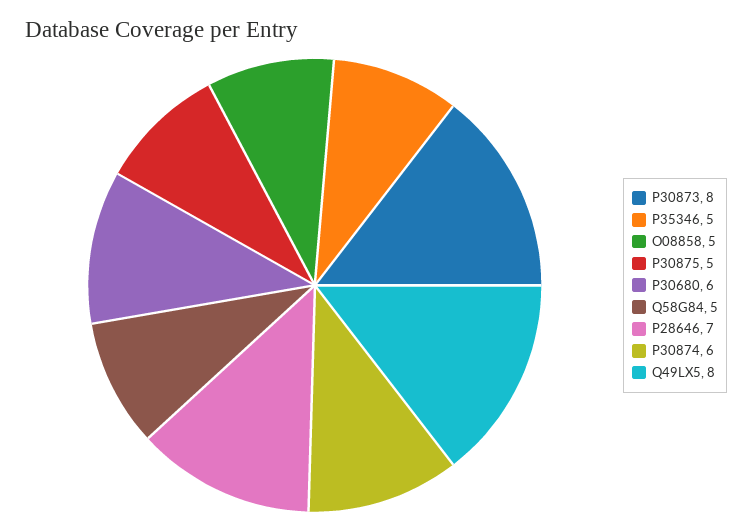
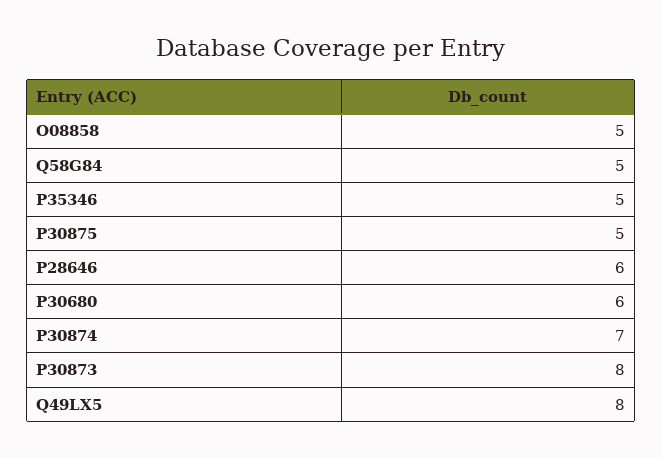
  {
    "P30873": 8,
    "P35346": 5,
    "O08858": 5,
    "P30875": 5,
    "P30680": 6,
    "Q58G84": 5,
-   "P28646": 7,
+   "P28646": 6,
-   "P30874": 6,
+   "P30874": 7,
    "Q49LX5": 8
  }

